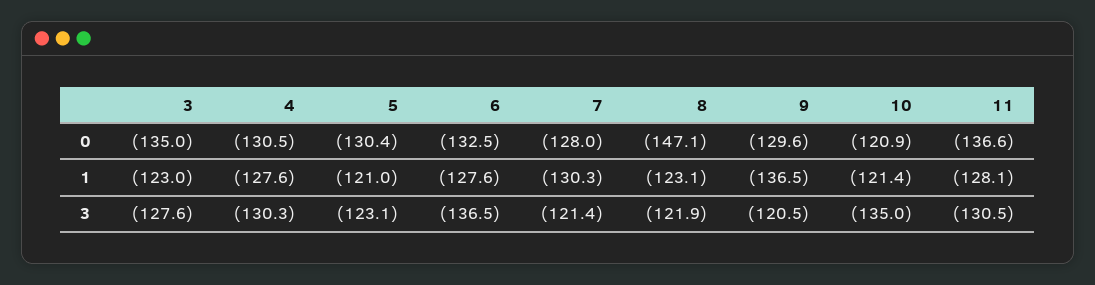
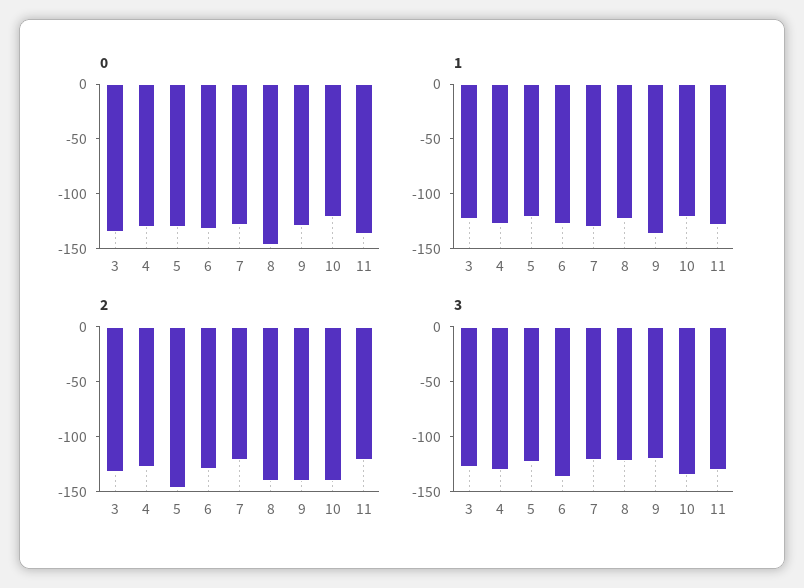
  {
    "0": {
      "3": -135,
      "4": -130.5,
      "5": -130.4,
      "6": -132.5,
      "7": -128,
      "8": -147.1,
      "9": -129.6,
      "10": -120.9,
      "11": -136.6
    },
    "1": {
      "3": -123,
      "4": -127.6,
      "5": -121,
      "6": -127.6,
      "7": -130.3,
      "8": -123.1,
      "9": -136.5,
      "10": -121.4,
      "11": -128.1
    },
    "3": {
      "3": -127.6,
      "4": -130.3,
      "5": -123.1,
      "6": -136.5,
      "7": -121.4,
      "8": -121.9,
      "9": -120.5,
      "10": -135,
      "11": -130.5
-   }
+   },
+   "2": {
+     "3": -130,
+     "4": -130,
+     "5": -150,
+     "6": -130,
+     "7": -120,
+     "8": -140,
+     "9": -140,
+     "10": -140,
+     "11": -120
+   }
  }

